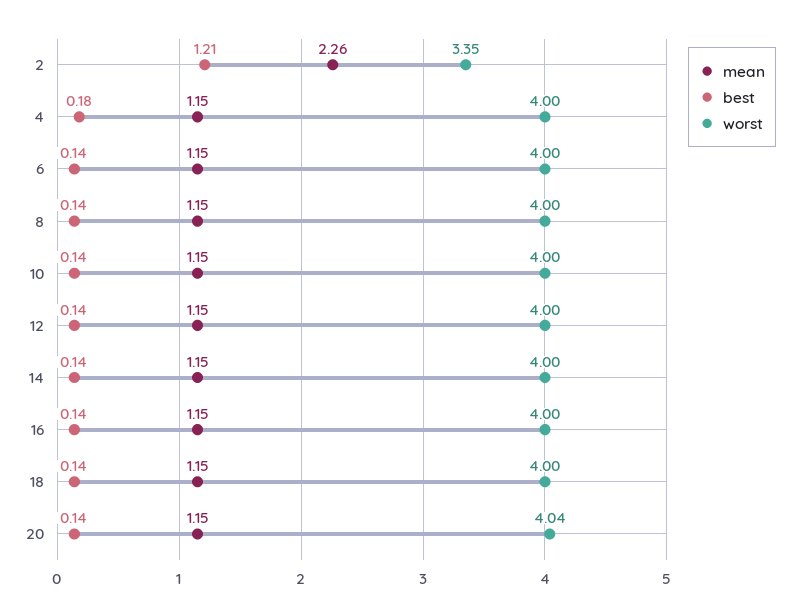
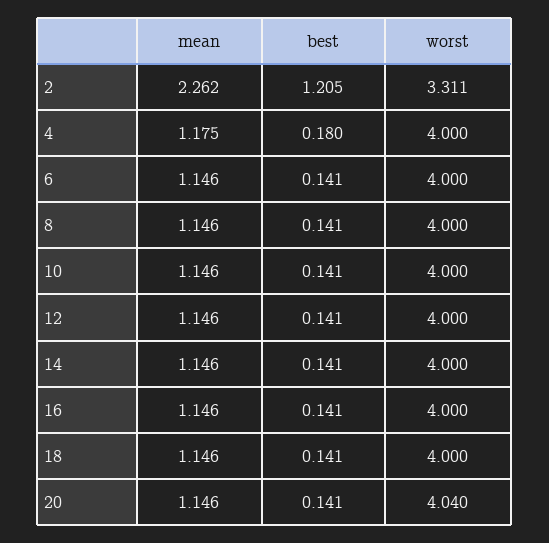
  {
    "mean": {
      "2": 2.262,
-     "4": 1.15,
+     "4": 1.175,
      "6": 1.146,
      "8": 1.146,
      "10": 1.146,
      "12": 1.146,
      "14": 1.146,
      "16": 1.146,
      "18": 1.146,
      "20": 1.146
    },
    "best": {
      "2": 1.205,
      "4": 0.18,
      "6": 0.141,
      "8": 0.141,
      "10": 0.141,
      "12": 0.141,
      "14": 0.141,
      "16": 0.141,
      "18": 0.141,
      "20": 0.141
    },
    "worst": {
-     "2": 3.35,
+     "2": 3.311,
      "4": 4,
      "6": 4,
      "8": 4,
      "10": 4,
      "12": 4,
      "14": 4,
      "16": 4,
      "18": 4,
      "20": 4.04
    }
  }

